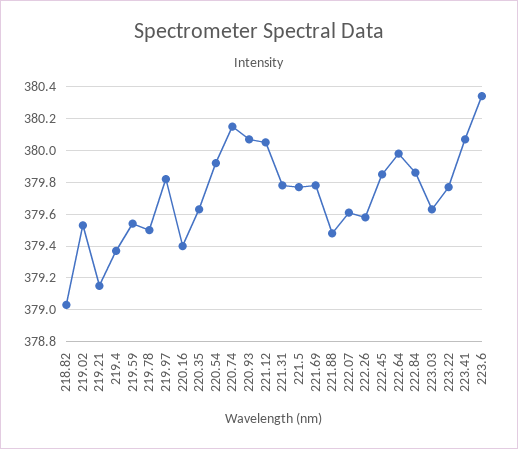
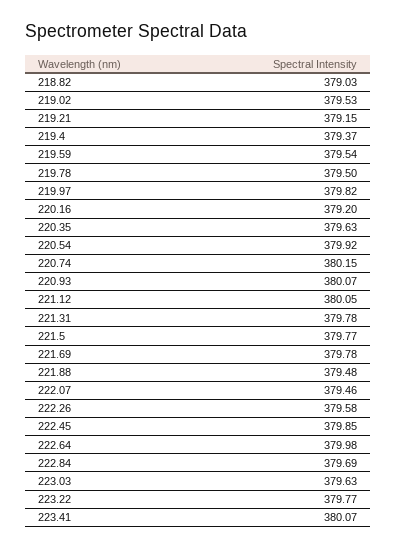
  {
    "218.82": 379.03,
    "219.02": 379.53,
    "219.21": 379.15,
    "219.4": 379.37,
    "219.59": 379.54,
    "219.78": 379.5,
    "219.97": 379.82,
-   "220.16": 379.4,
+   "220.16": 379.2,
    "220.35": 379.63,
    "220.54": 379.92,
    "220.74": 380.15,
    "220.93": 380.07,
    "221.12": 380.05,
    "221.31": 379.78,
    "221.5": 379.77,
    "221.69": 379.78,
    "221.88": 379.48,
-   "222.07": 379.6,
+   "222.07": 379.46,
    "222.26": 379.58,
    "222.45": 379.85,
    "222.64": 379.98,
-   "222.84": 379.85,
+   "222.84": 379.69,
    "223.03": 379.63,
    "223.22": 379.77,
-   "223.41": 380.07,
+   "223.41": 380.07
-   "223.6": 380.35
  }

